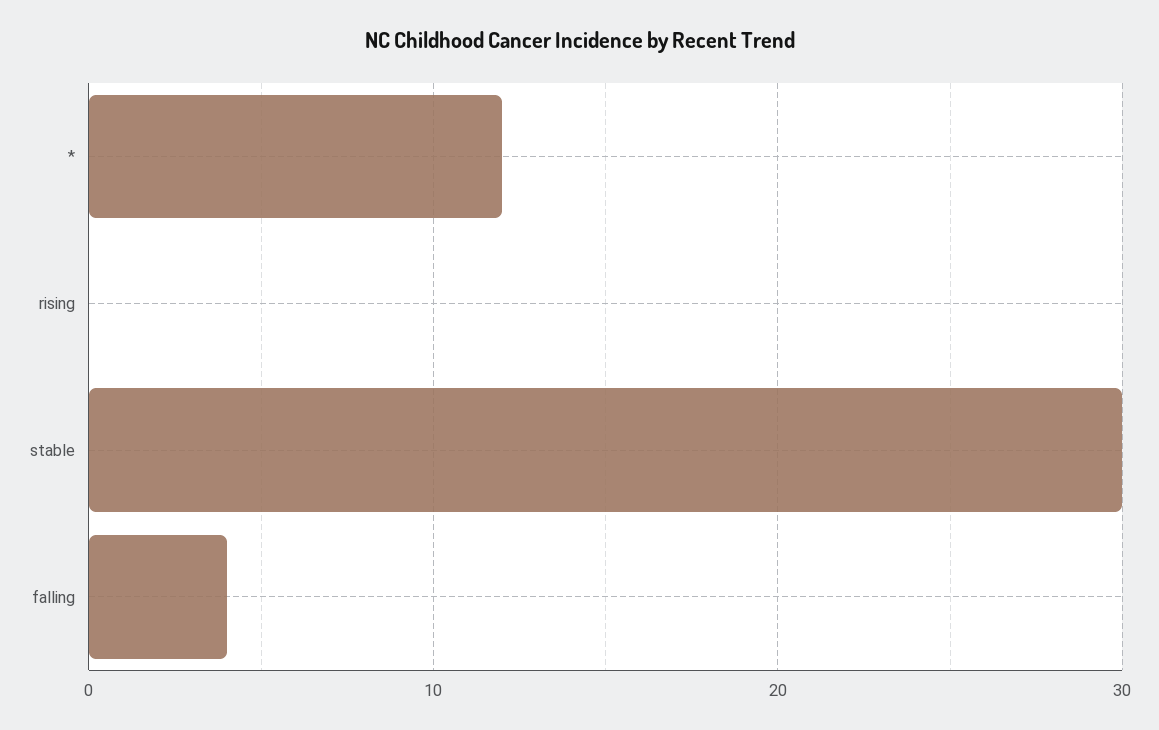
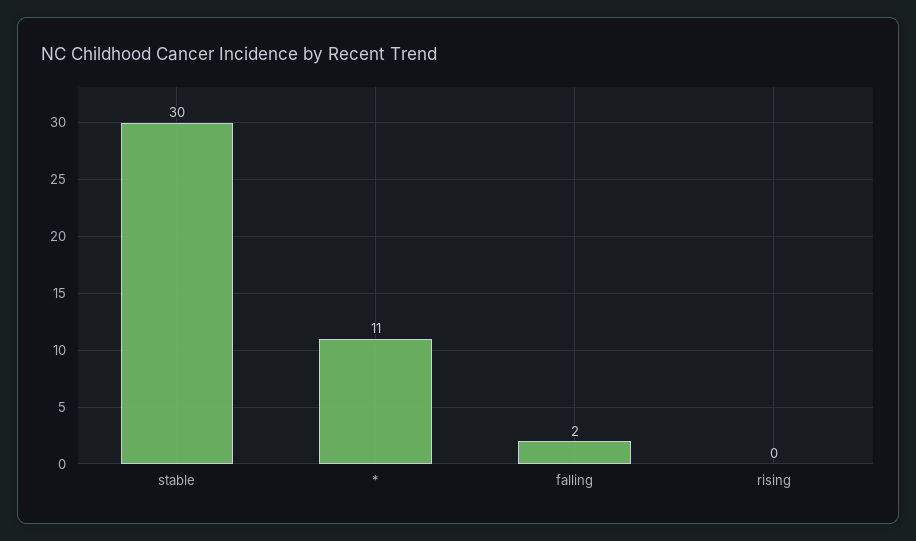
  {
-   "*": 12,
+   "*": 11,
    "rising": 0,
    "stable": 30,
-   "falling": 4
+   "falling": 2
  }

